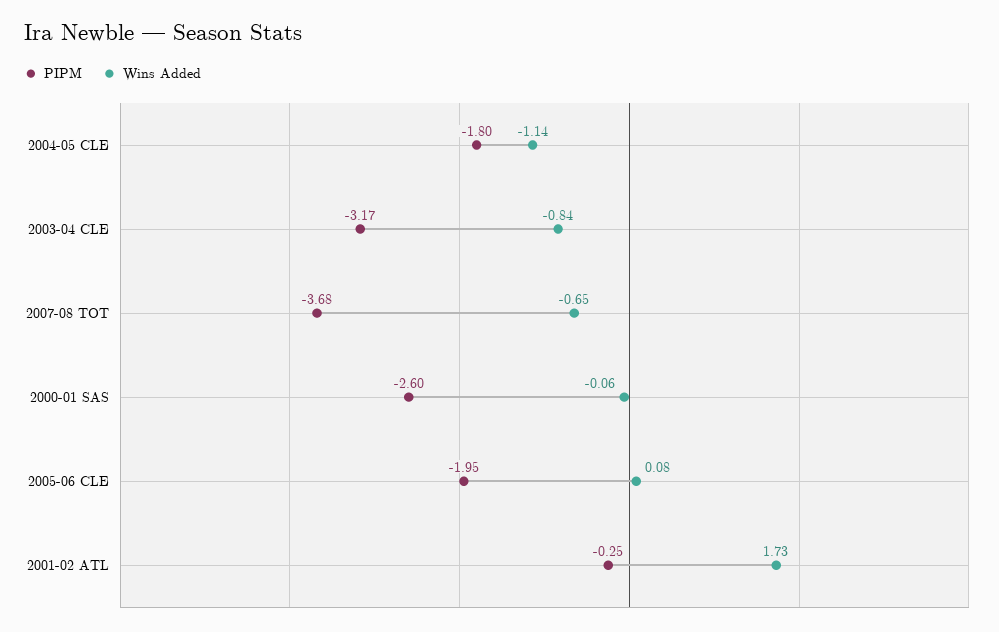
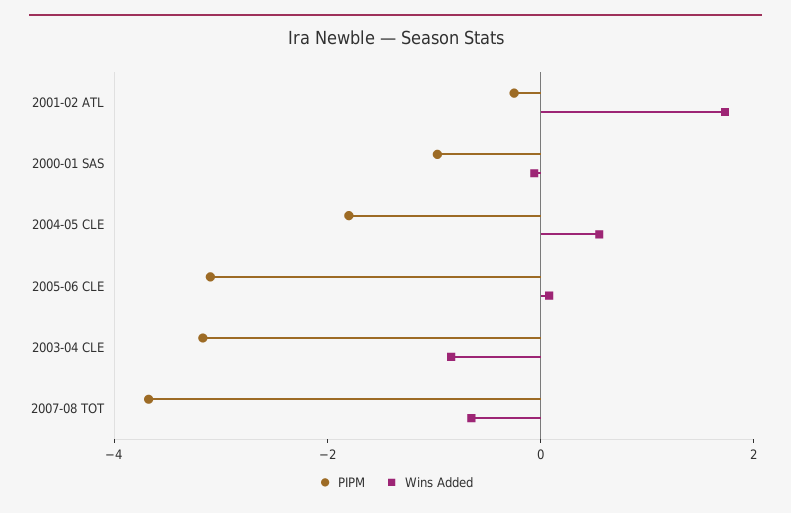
  {
    "PIPM": {
      "2004-05 CLE": -1.8,
      "2003-04 CLE": -3.17,
      "2007-08 TOT": -3.68,
-     "2000-01 SAS": -2.6,
+     "2000-01 SAS": -1,
-     "2005-06 CLE": -1.95,
+     "2005-06 CLE": -3,
      "2001-02 ATL": -0.25
    },
    "Wins Added": {
-     "2004-05 CLE": -1.14,
+     "2004-05 CLE": 0.5,
      "2003-04 CLE": -0.84,
      "2007-08 TOT": -0.65,
      "2000-01 SAS": -0.06,
      "2005-06 CLE": 0.08,
      "2001-02 ATL": 1.73
    }
  }

